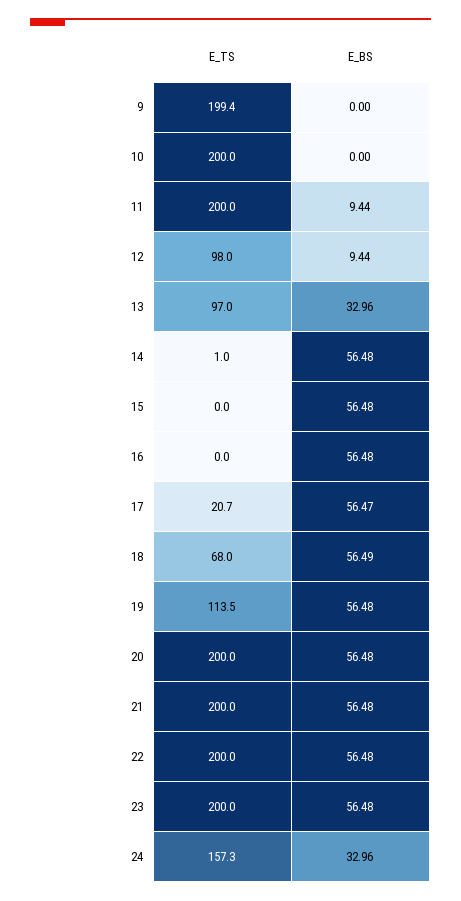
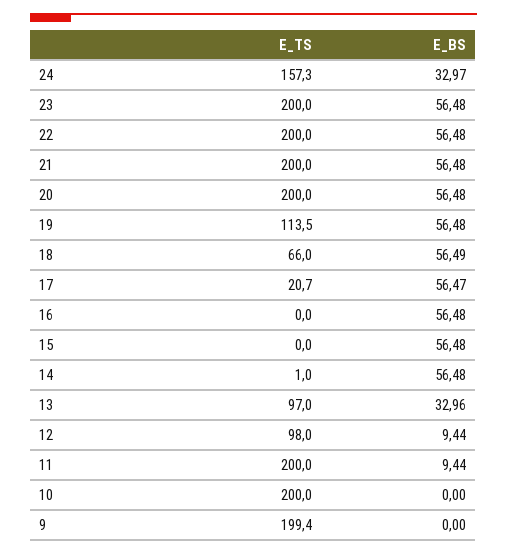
  {
    "E_TS": {
      "9": 199.4,
      "10": 200,
      "11": 200,
      "12": 98,
      "13": 97,
      "14": 1,
      "15": 0,
      "16": 0,
      "17": 20.7,
-     "18": 68,
+     "18": 66,
      "19": 113.5,
      "20": 200,
      "21": 200,
      "22": 200,
      "23": 200,
      "24": 157.3
    },
    "E_BS": {
      "9": 0,
      "10": 0,
      "11": 9.44,
      "12": 9.44,
      "13": 32.96,
      "14": 56.48,
      "15": 56.48,
      "16": 56.48,
      "17": 56.47,
      "18": 56.49,
      "19": 56.48,
      "20": 56.48,
      "21": 56.48,
      "22": 56.48,
      "23": 56.48,
-     "24": 32.96
+     "24": 32.97
    }
  }

